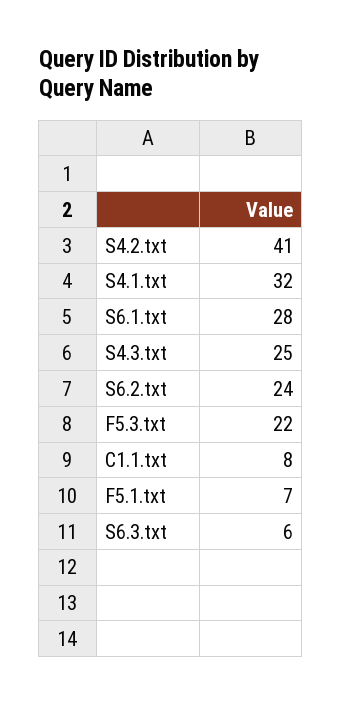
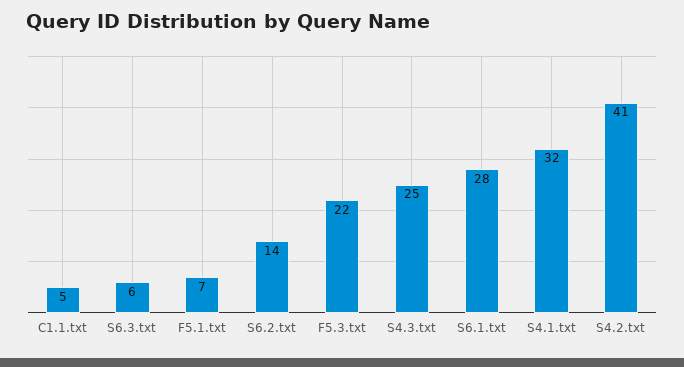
  {
    "S4.2.txt": 41,
    "S4.1.txt": 32,
    "S6.1.txt": 28,
    "S4.3.txt": 25,
-   "S6.2.txt": 24,
+   "S6.2.txt": 14,
    "F5.3.txt": 22,
-   "C1.1.txt": 8,
+   "C1.1.txt": 5,
    "F5.1.txt": 7,
    "S6.3.txt": 6
  }

